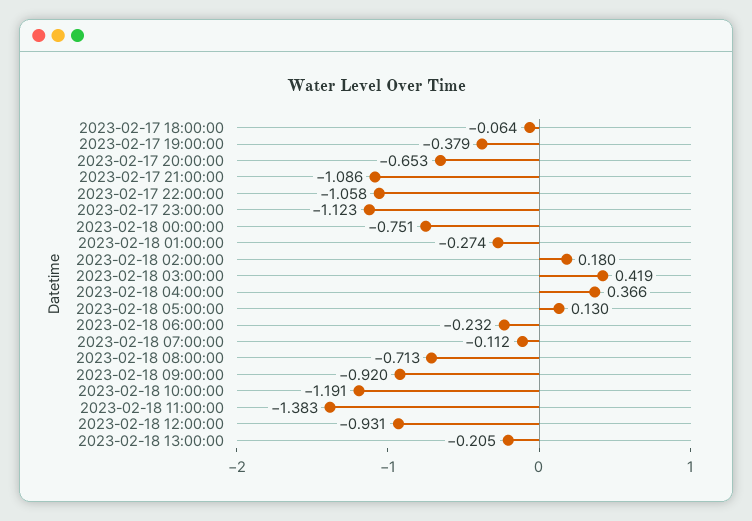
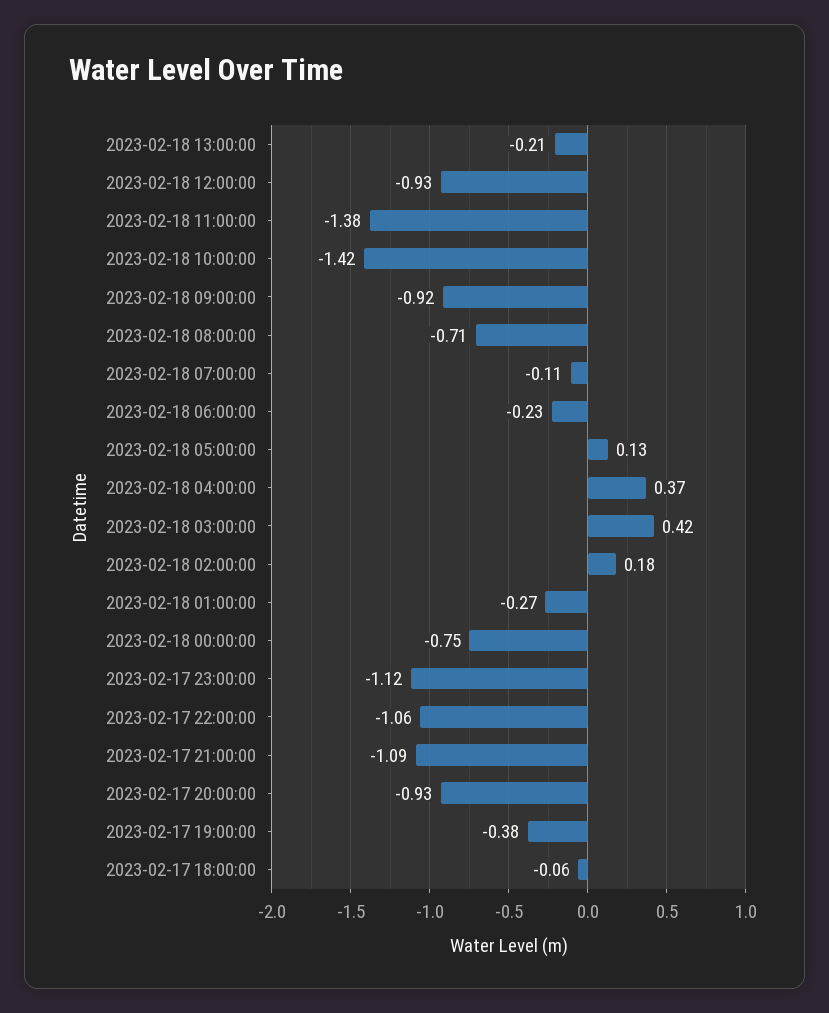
  {
    "2023-02-17 18:00:00": -0.064,
    "2023-02-17 19:00:00": -0.379,
-   "2023-02-17 20:00:00": -0.653,
+   "2023-02-17 20:00:00": -0.93,
    "2023-02-17 21:00:00": -1.086,
    "2023-02-17 22:00:00": -1.058,
    "2023-02-17 23:00:00": -1.123,
    "2023-02-18 00:00:00": -0.751,
    "2023-02-18 01:00:00": -0.274,
    "2023-02-18 02:00:00": 0.18,
    "2023-02-18 03:00:00": 0.419,
    "2023-02-18 04:00:00": 0.366,
    "2023-02-18 05:00:00": 0.13,
    "2023-02-18 06:00:00": -0.232,
    "2023-02-18 07:00:00": -0.112,
    "2023-02-18 08:00:00": -0.713,
    "2023-02-18 09:00:00": -0.92,
-   "2023-02-18 10:00:00": -1.191,
+   "2023-02-18 10:00:00": -1.42,
    "2023-02-18 11:00:00": -1.383,
    "2023-02-18 12:00:00": -0.931,
    "2023-02-18 13:00:00": -0.205
  }

